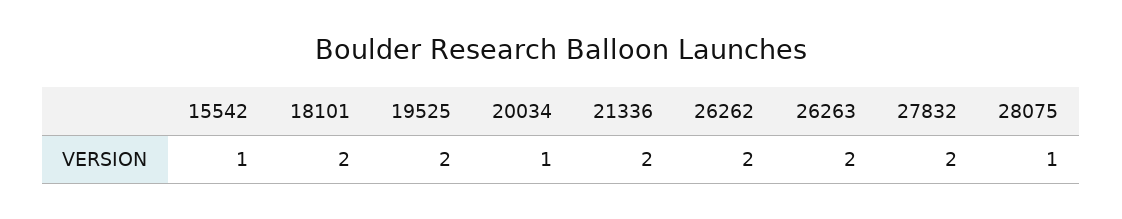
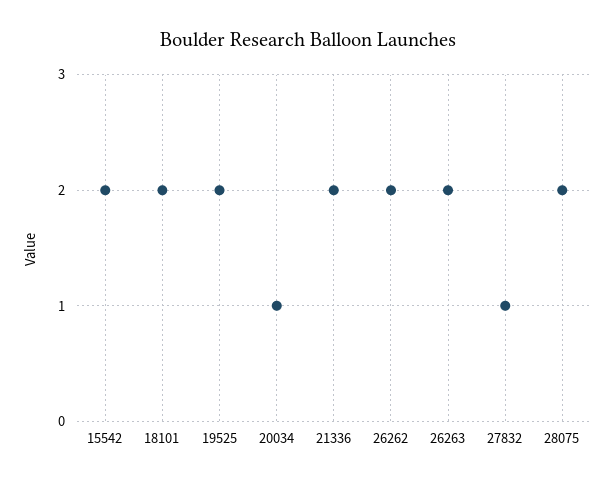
  {
-   "15542": 1,
+   "15542": 2,
    "18101": 2,
    "19525": 2,
    "20034": 1,
    "21336": 2,
    "26262": 2,
    "26263": 2,
-   "27832": 2,
+   "27832": 1,
-   "28075": 1
+   "28075": 2
  }

